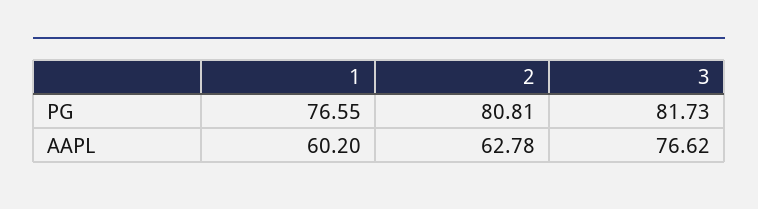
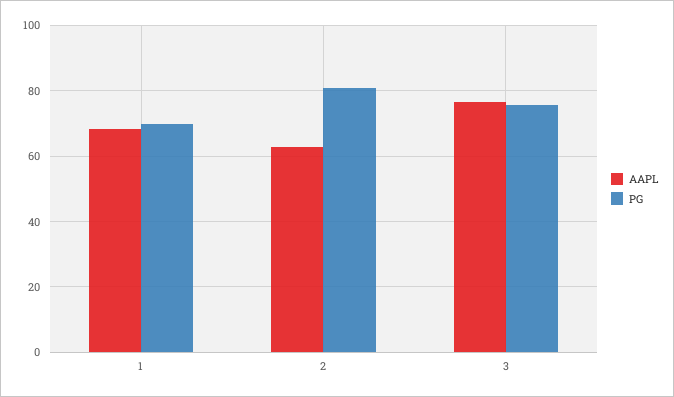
  {
    "PG": {
-     "1": 76.55,
+     "1": 70,
      "2": 80.81,
-     "3": 81.73
+     "3": 76
    },
    "AAPL": {
-     "1": 60.2,
+     "1": 68,
      "2": 62.78,
      "3": 76.62
    }
  }

